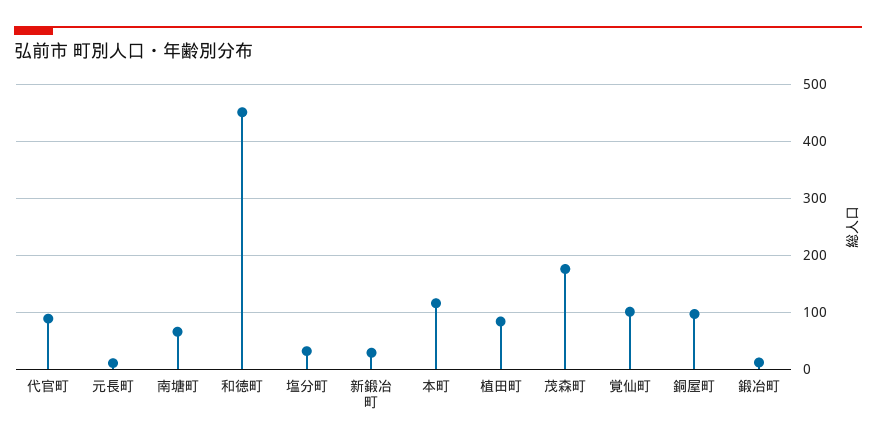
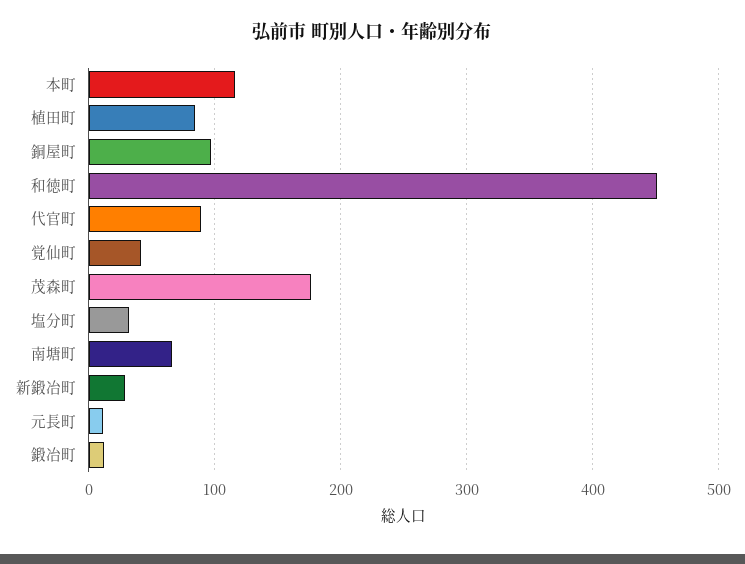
  {
    "代官町": 90,
    "元長町": 10,
    "南塘町": 70,
    "和徳町": 450,
    "塩分町": 30,
    "新鍛冶町": 30,
    "本町": 120,
    "植田町": 80,
    "茂森町": 180,
-   "覚仙町": 100,
+   "覚仙町": 40,
    "銅屋町": 100,
    "鍛冶町": 10
  }

